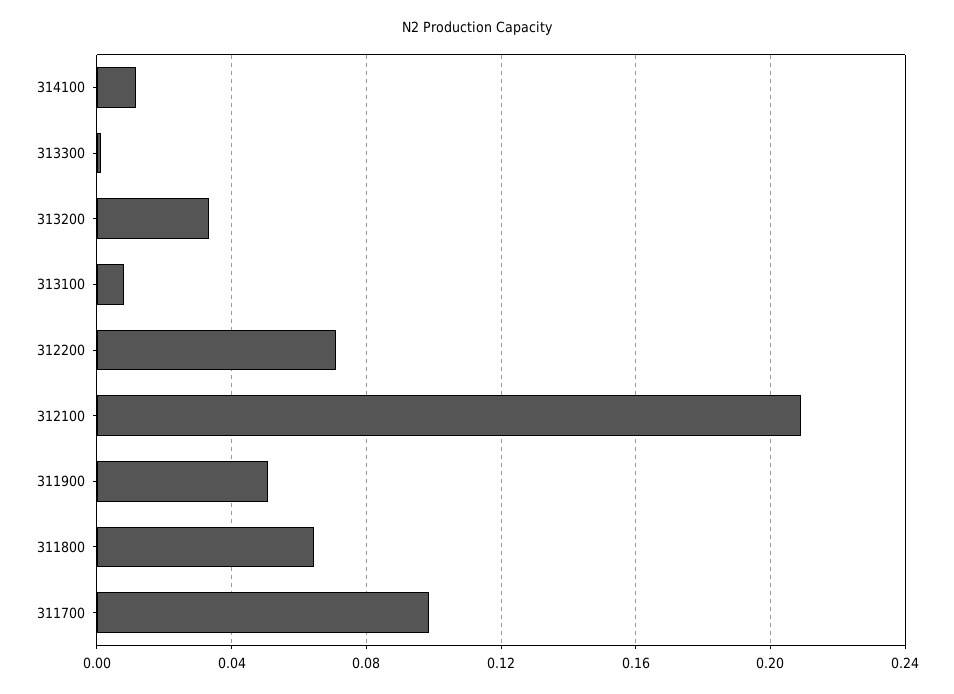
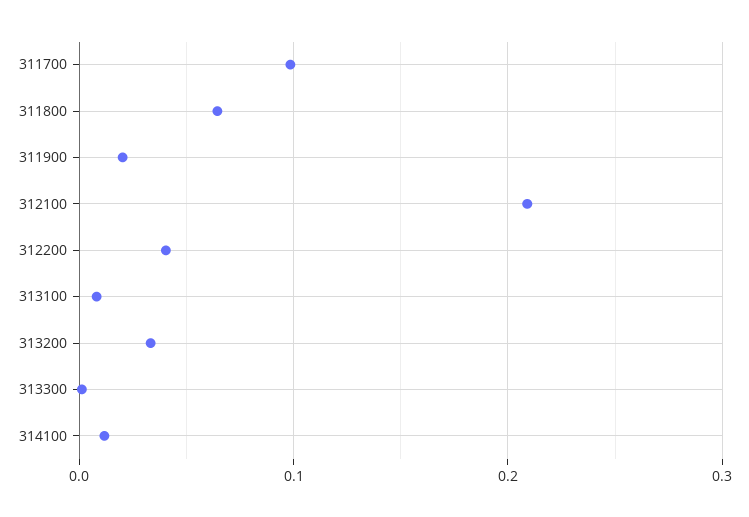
  {
    "314100": 0.01,
    "313300": 0,
    "313200": 0.035,
    "313100": 0.01,
-   "312200": 0.07,
+   "312200": 0.04,
    "312100": 0.21,
-   "311900": 0.05,
+   "311900": 0.02,
    "311800": 0.065,
    "311700": 0.1
  }

